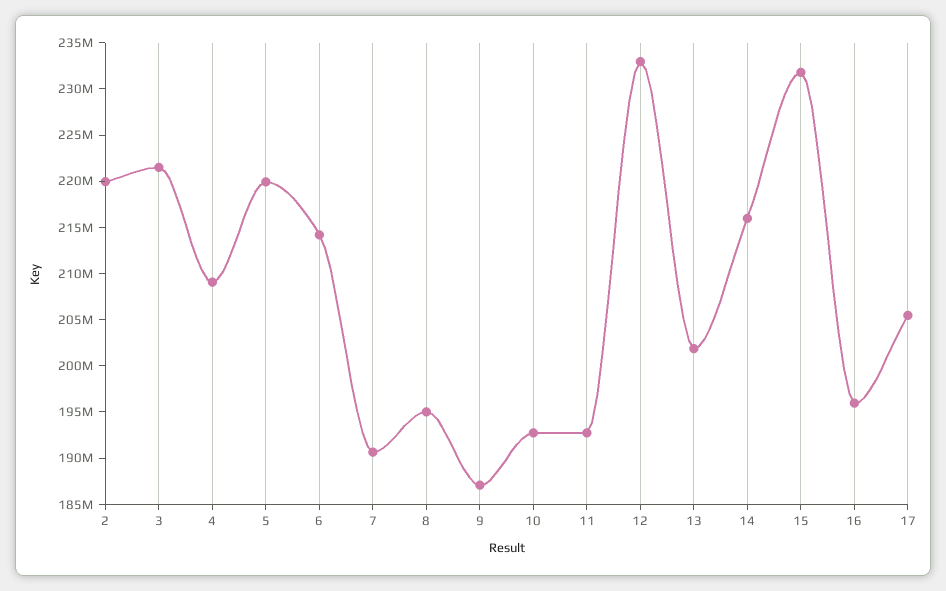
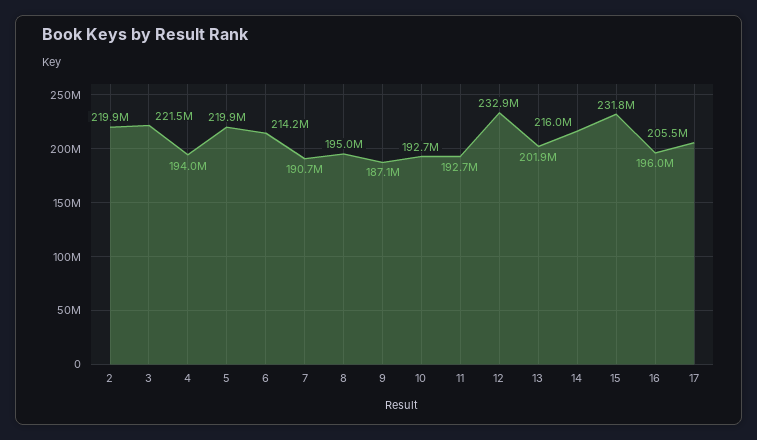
  {
    "2": 219900000,
    "3": 221500000,
-   "4": 209000000,
+   "4": 194000000,
    "5": 219900000,
    "6": 214200000,
    "7": 190700000,
    "8": 195000000,
    "9": 187100000,
    "10": 192700000,
    "11": 192700000,
    "12": 232900000,
    "13": 201900000,
    "14": 216000000,
    "15": 231800000,
    "16": 196000000,
    "17": 205500000
  }

